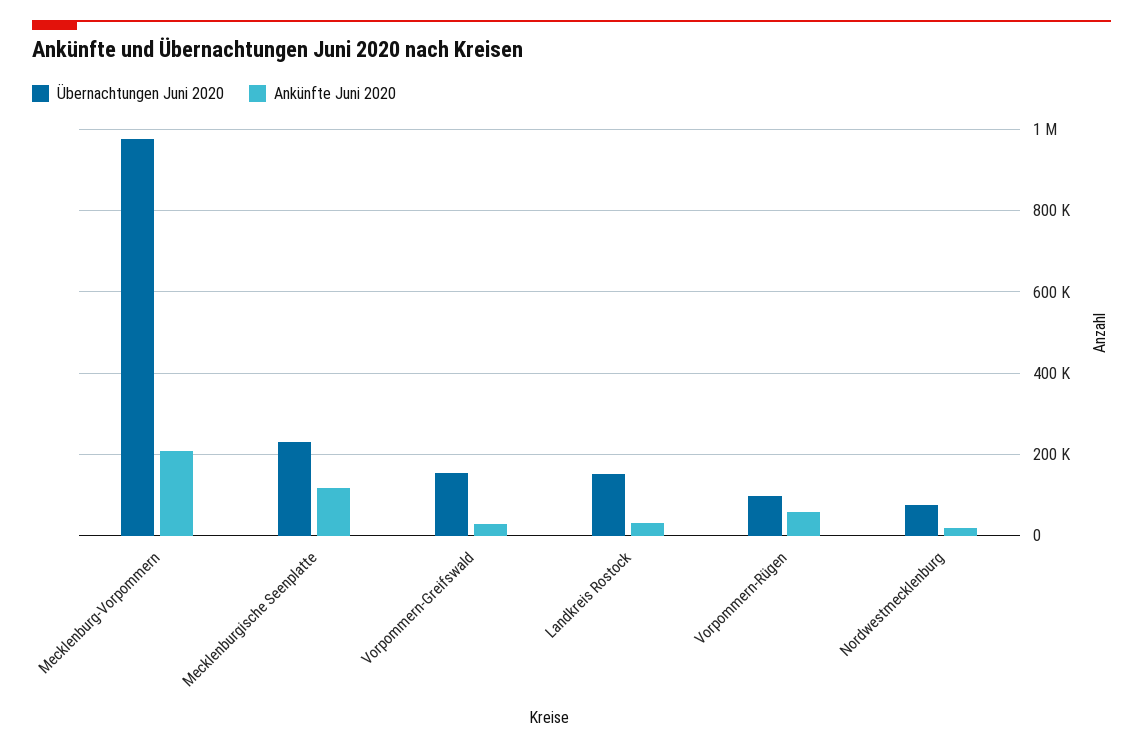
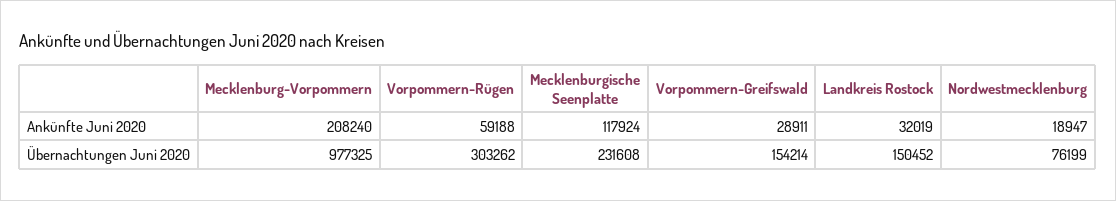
  {
    "Übernachtungen Juni 2020": {
      "Mecklenburg-Vorpommern": 977325,
      "Mecklenburgische Seenplatte": 231608,
      "Vorpommern-Greifswald": 154214,
      "Landkreis Rostock": 150452,
-     "Vorpommern-Rügen": 100000,
+     "Vorpommern-Rügen": 303262,
      "Nordwestmecklenburg": 76199
    },
    "Ankünfte Juni 2020": {
      "Mecklenburg-Vorpommern": 208240,
      "Mecklenburgische Seenplatte": 117924,
      "Vorpommern-Greifswald": 28911,
      "Landkreis Rostock": 32019,
      "Vorpommern-Rügen": 59188,
      "Nordwestmecklenburg": 18947
    }
  }

